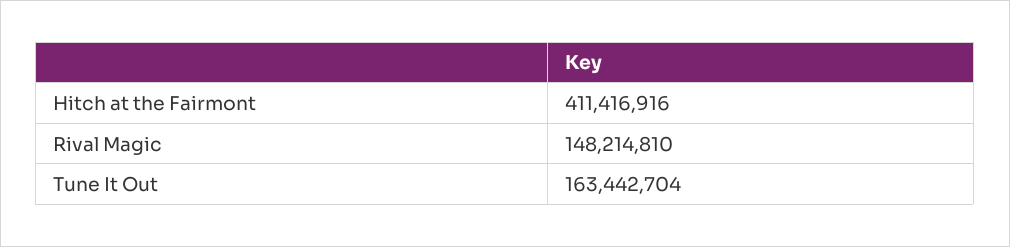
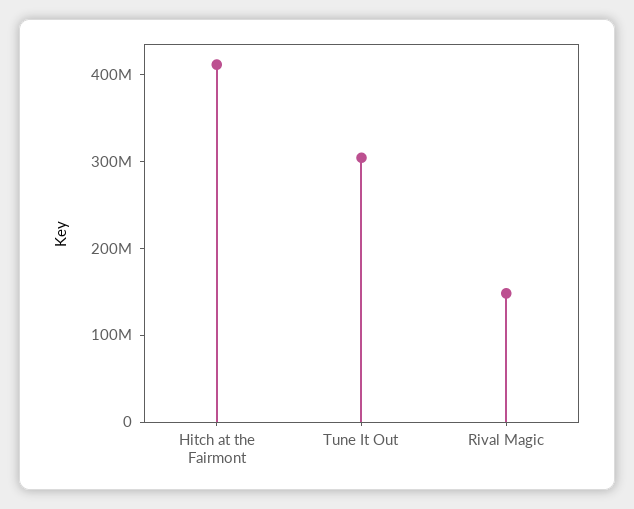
  {
    "Hitch at the Fairmont": 411416916,
    "Rival Magic": 148214810,
-   "Tune It Out": 163442704
+   "Tune It Out": 300000000
  }

